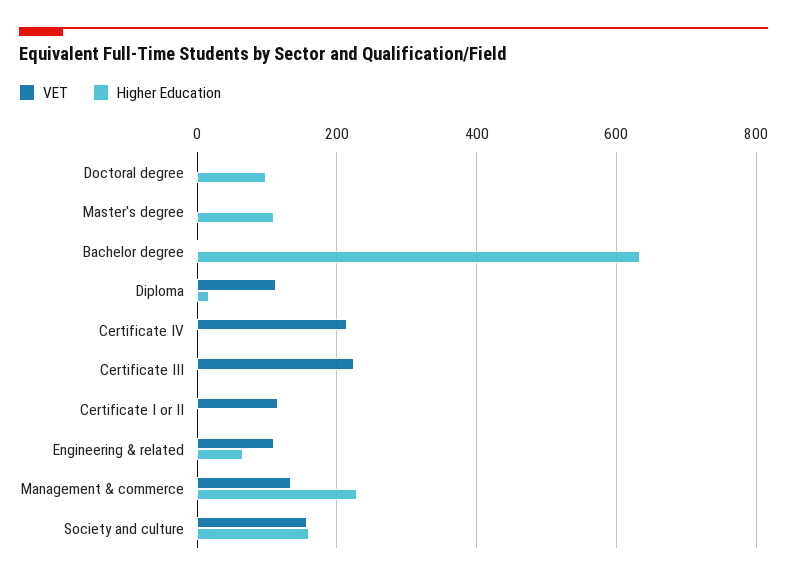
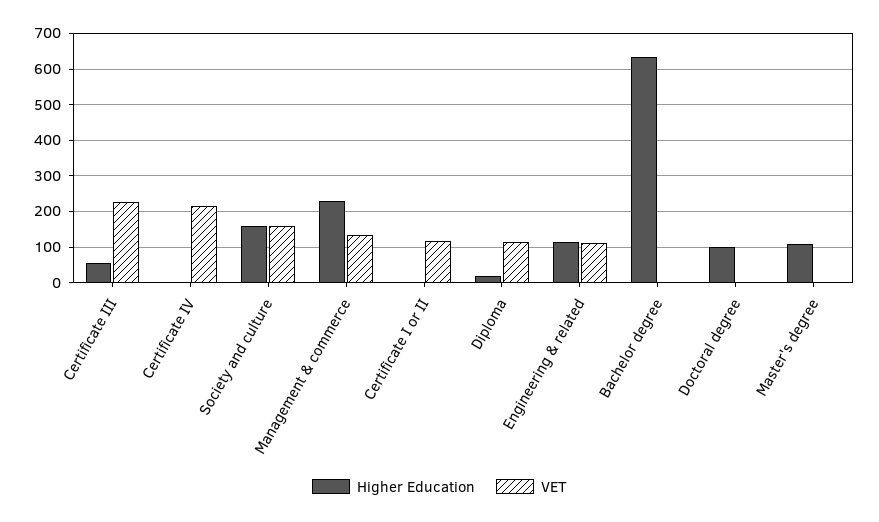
  {
    "VET": {
      "Doctoral degree": 0,
      "Master's degree": 0,
      "Bachelor degree": 0,
      "Diploma": 120,
      "Certificate IV": 220,
      "Certificate III": 220,
      "Certificate I or II": 120,
      "Engineering & related": 120,
      "Management & commerce": 140,
      "Society and culture": 160
    },
    "Higher Education": {
      "Doctoral degree": 100,
      "Master's degree": 100,
      "Bachelor degree": 640,
      "Diploma": 20,
      "Certificate IV": 0,
-     "Certificate III": 0,
+     "Certificate III": 60,
      "Certificate I or II": 0,
-     "Engineering & related": 60,
+     "Engineering & related": 120,
      "Management & commerce": 220,
      "Society and culture": 160
    }
  }

